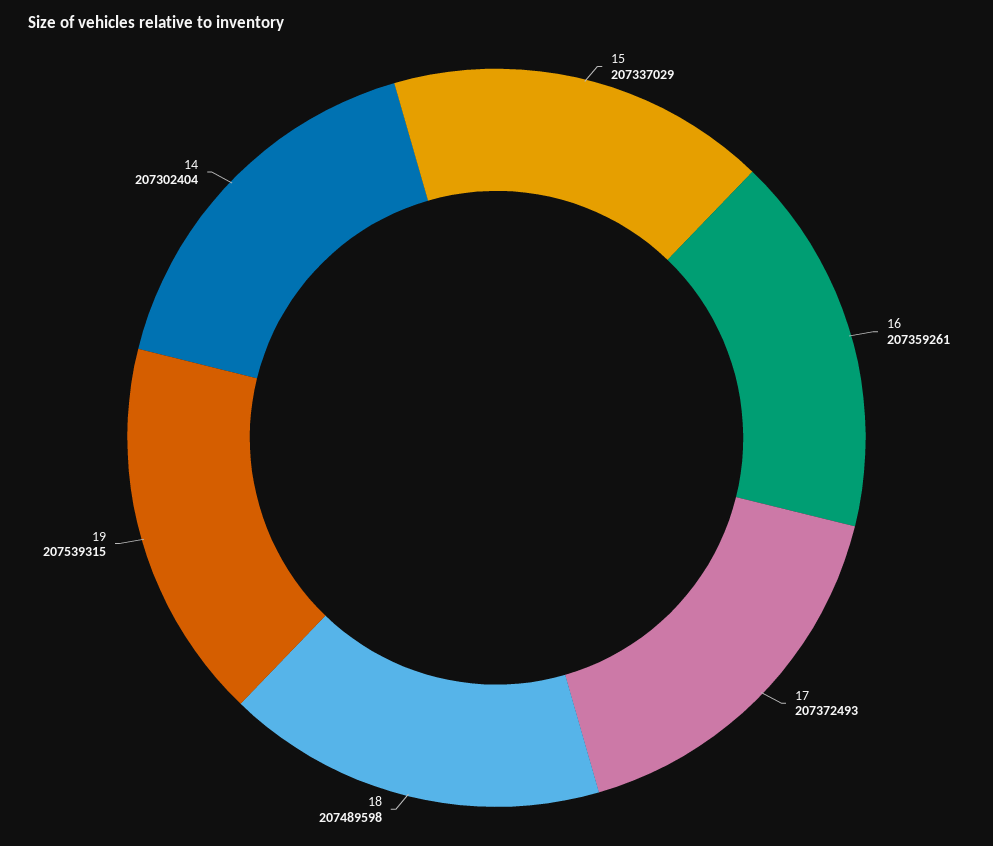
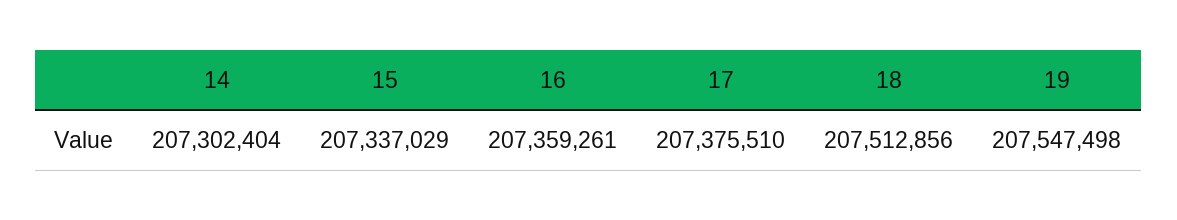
  {
    "15": 207337029,
    "16": 207359261,
-   "17": 207372493,
+   "17": 207375510,
-   "18": 207489598,
+   "18": 207512856,
-   "19": 207539315,
+   "19": 207547498,
    "14": 207302404
  }

